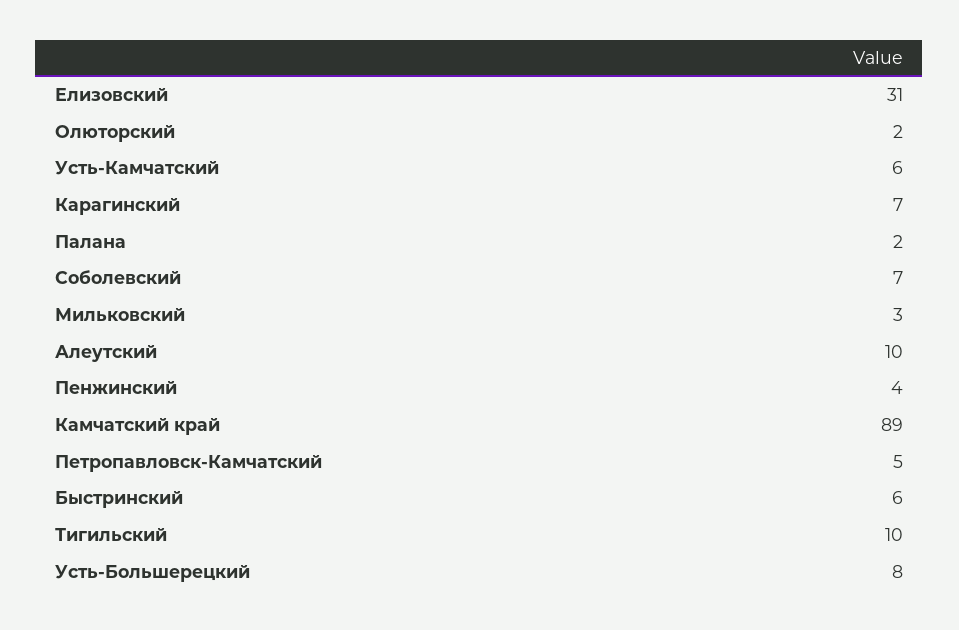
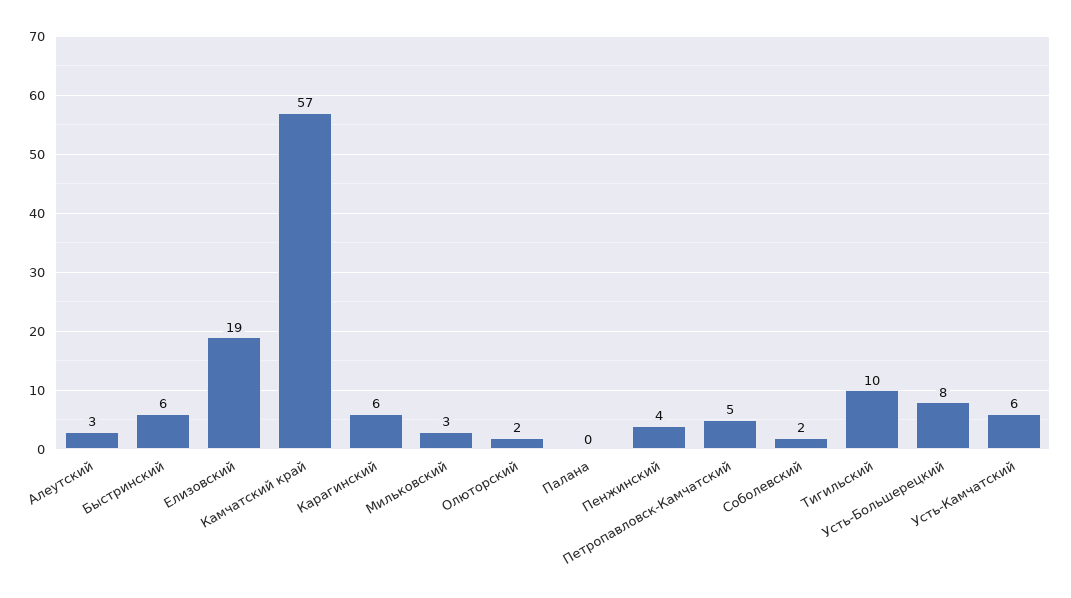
  {
-   "Елизовский": 31,
+   "Елизовский": 19,
    "Олюторский": 2,
    "Усть-Камчатский": 6,
-   "Карагинский": 7,
+   "Карагинский": 6,
-   "Палана": 2,
+   "Палана": 0,
-   "Соболевский": 7,
+   "Соболевский": 2,
    "Мильковский": 3,
-   "Алеутский": 10,
+   "Алеутский": 3,
    "Пенжинский": 4,
-   "Камчатский край": 89,
+   "Камчатский край": 57,
    "Петропавловск-Камчатский": 5,
    "Быстринский": 6,
    "Тигильский": 10,
    "Усть-Большерецкий": 8
  }

